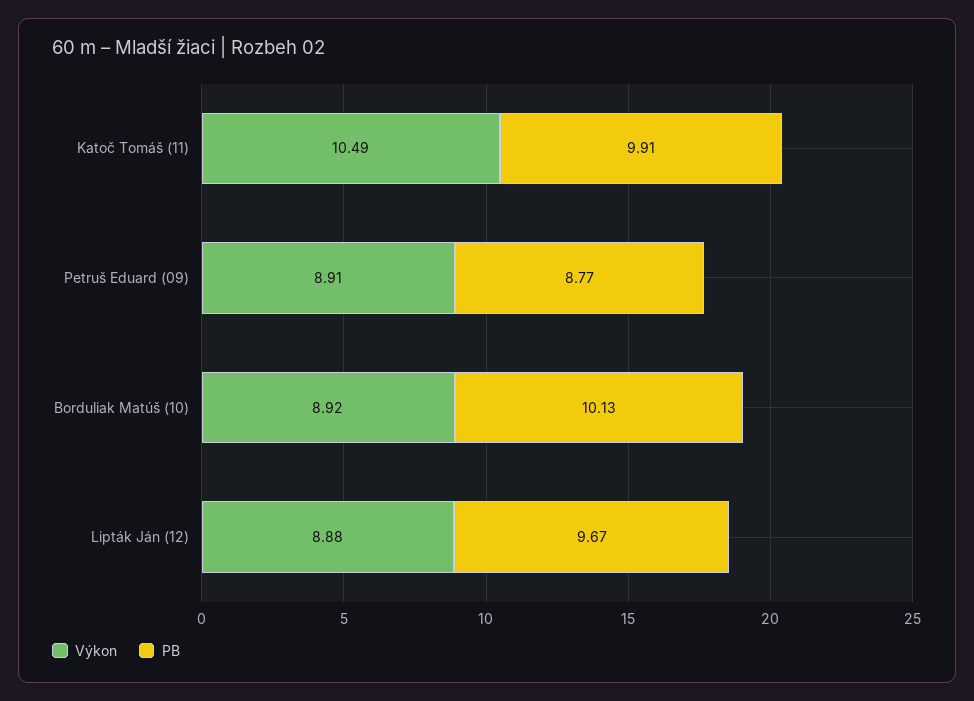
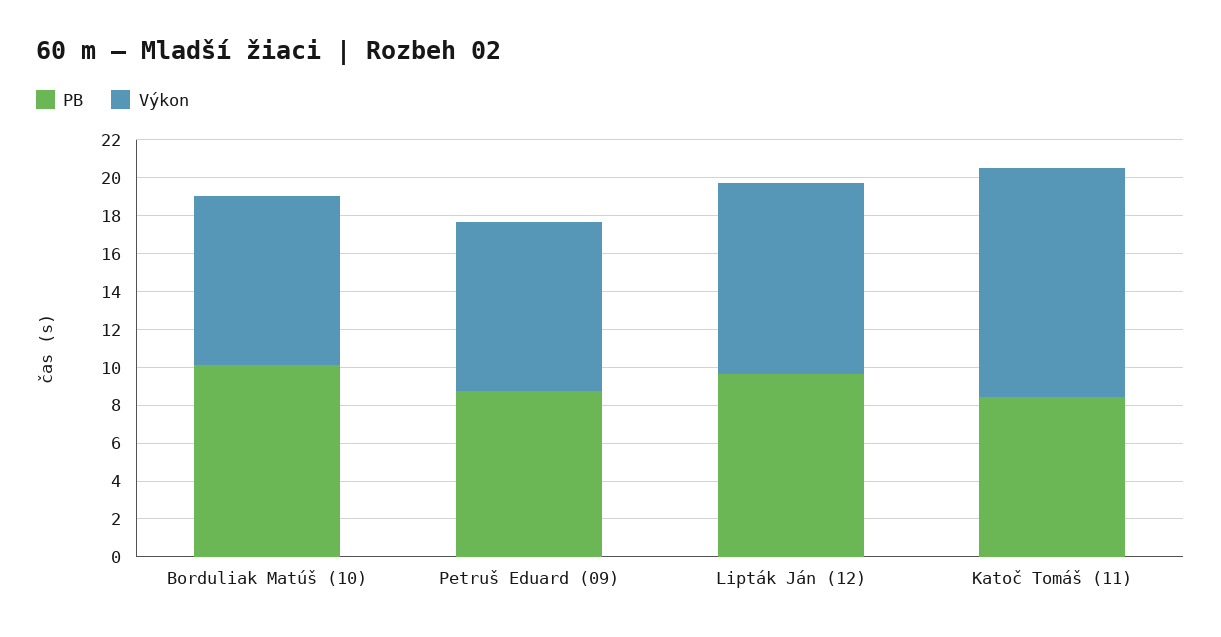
  {
    "Výkon": {
-     "Katoč Tomáš (11)": 10.49,
+     "Katoč Tomáš (11)": 12,
      "Petruš Eduard (09)": 8.91,
      "Borduliak Matúš (10)": 8.92,
-     "Lipták Ján (12)": 8.88
+     "Lipták Ján (12)": 10
    },
    "PB": {
-     "Katoč Tomáš (11)": 9.91,
+     "Katoč Tomáš (11)": 8.5,
      "Petruš Eduard (09)": 8.77,
      "Borduliak Matúš (10)": 10.13,
      "Lipták Ján (12)": 9.67
    }
  }

